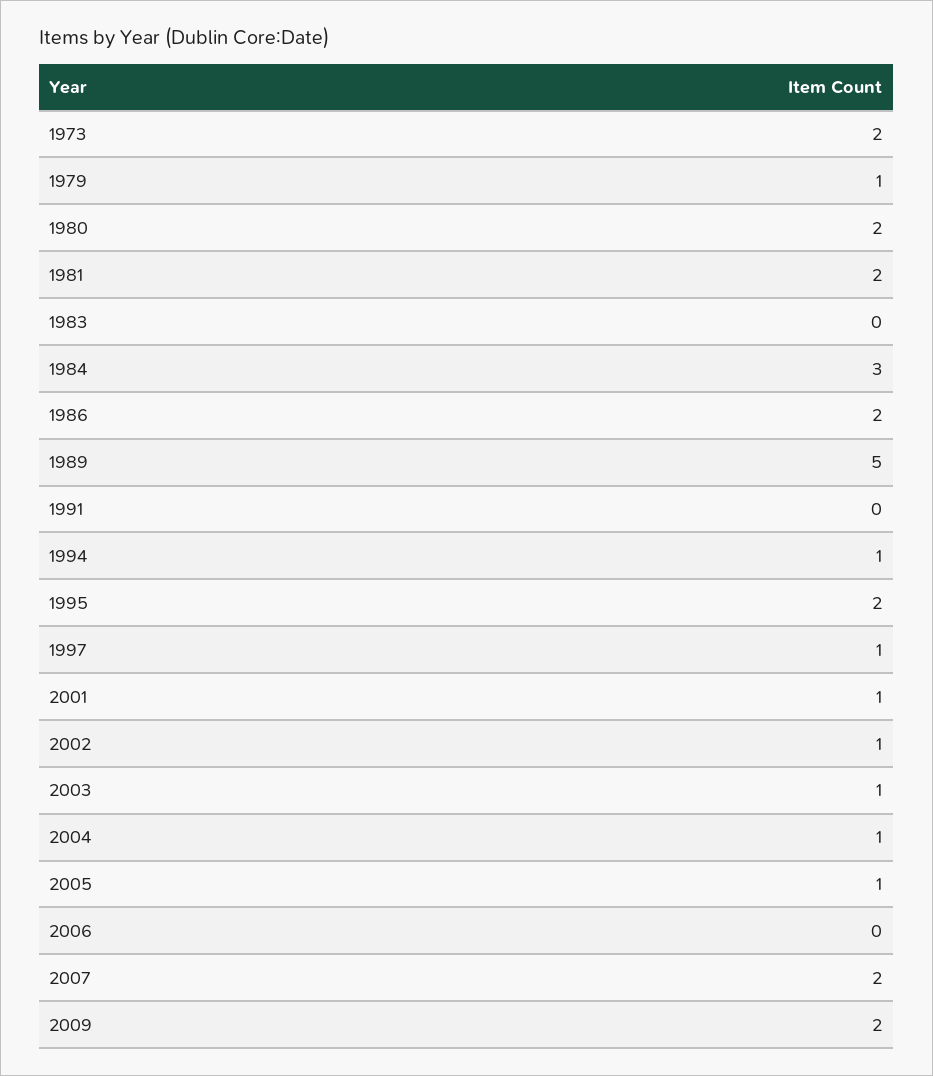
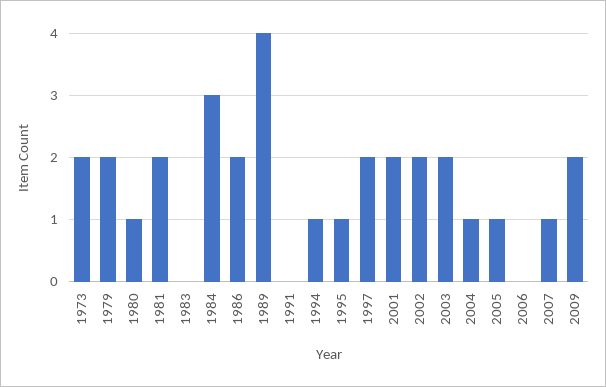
  {
    "1973": 2,
-   "1979": 1,
+   "1979": 2,
-   "1980": 2,
+   "1980": 1,
    "1981": 2,
    "1983": 0,
    "1984": 3,
    "1986": 2,
-   "1989": 5,
+   "1989": 4,
    "1991": 0,
    "1994": 1,
-   "1995": 2,
+   "1995": 1,
-   "1997": 1,
+   "1997": 2,
-   "2001": 1,
+   "2001": 2,
-   "2002": 1,
+   "2002": 2,
-   "2003": 1,
+   "2003": 2,
    "2004": 1,
    "2005": 1,
    "2006": 0,
-   "2007": 2,
+   "2007": 1,
    "2009": 2
  }

